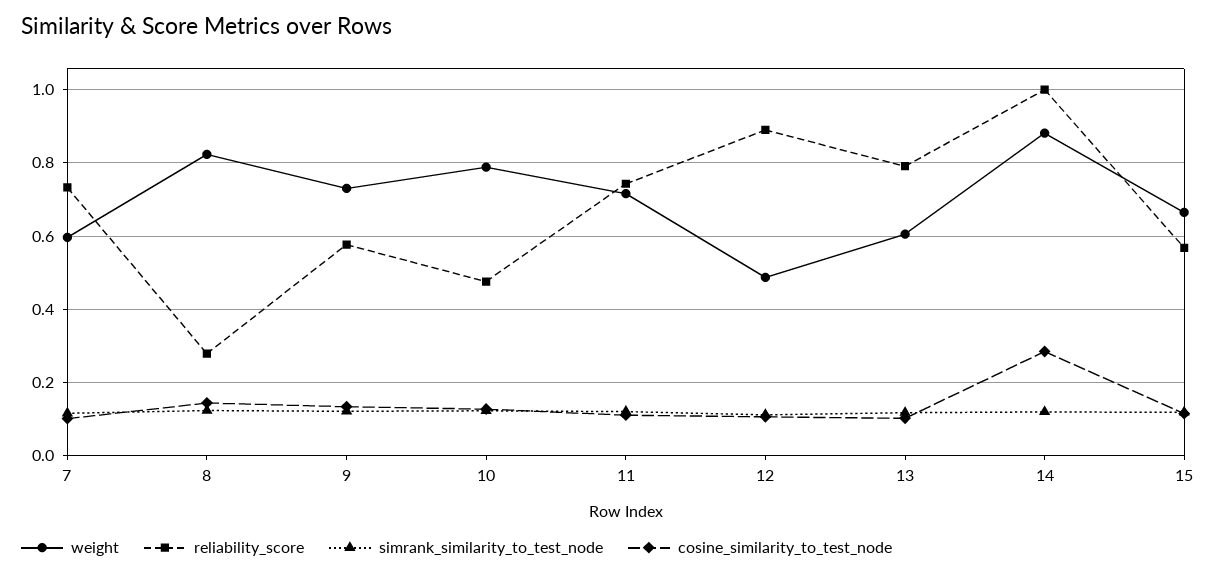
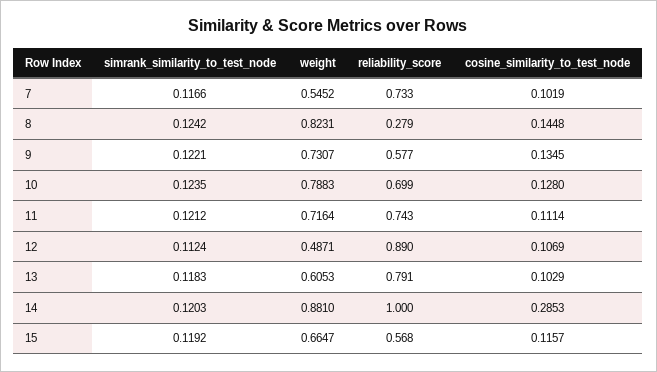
  {
    "weight": {
-     "7": 0.6,
+     "7": 0.5452,
      "8": 0.8231,
      "9": 0.7307,
      "10": 0.7883,
      "11": 0.7164,
      "12": 0.4871,
      "13": 0.6053,
      "14": 0.881,
      "15": 0.6647
    },
    "reliability_score": {
      "7": 0.733,
      "8": 0.279,
      "9": 0.577,
-     "10": 0.48,
+     "10": 0.699,
      "11": 0.743,
      "12": 0.89,
      "13": 0.791,
      "14": 1,
      "15": 0.568
    },
    "simrank_similarity_to_test_node": {
      "7": 0.1166,
      "8": 0.1242,
      "9": 0.1221,
      "10": 0.1235,
      "11": 0.1212,
      "12": 0.1124,
      "13": 0.1183,
      "14": 0.1203,
      "15": 0.1192
    },
    "cosine_similarity_to_test_node": {
      "7": 0.1019,
      "8": 0.1448,
      "9": 0.1345,
      "10": 0.128,
      "11": 0.1114,
      "12": 0.1069,
      "13": 0.1029,
      "14": 0.2853,
      "15": 0.1157
    }
  }

